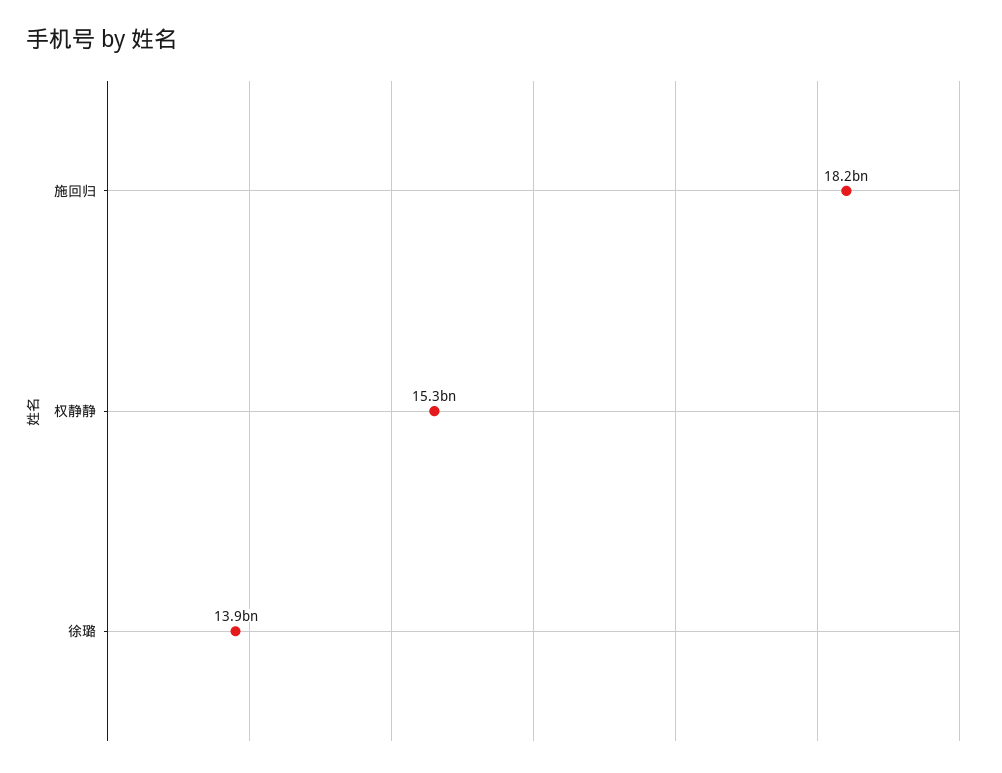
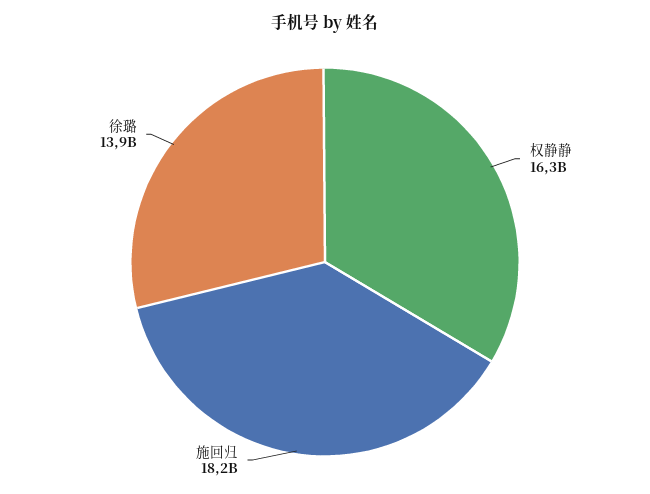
  {
    "施回归": 18200000000,
-   "权静静": 15300000000,
+   "权静静": 16300000000,
    "徐璐": 13900000000
  }

